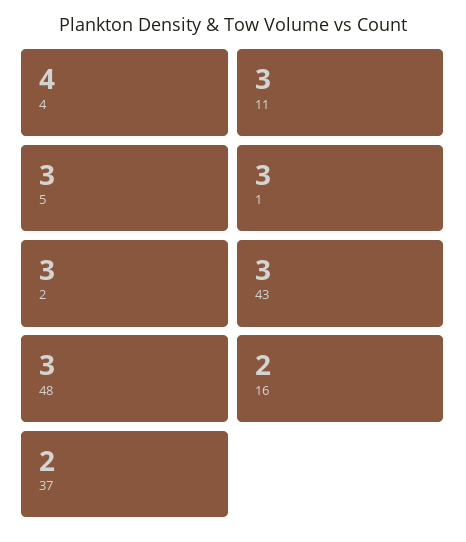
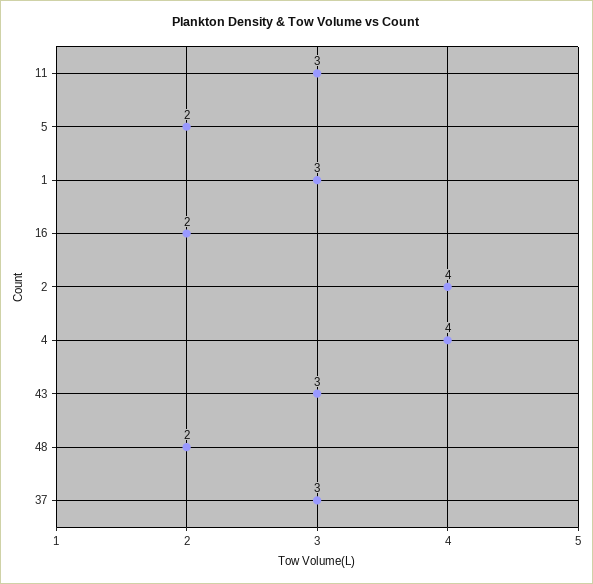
  {
    "4": 4,
    "11": 3,
-   "5": 3,
+   "5": 2,
    "1": 3,
-   "2": 3,
+   "2": 4,
    "43": 3,
-   "48": 3,
+   "48": 2,
    "16": 2,
-   "37": 2
+   "37": 3
  }

